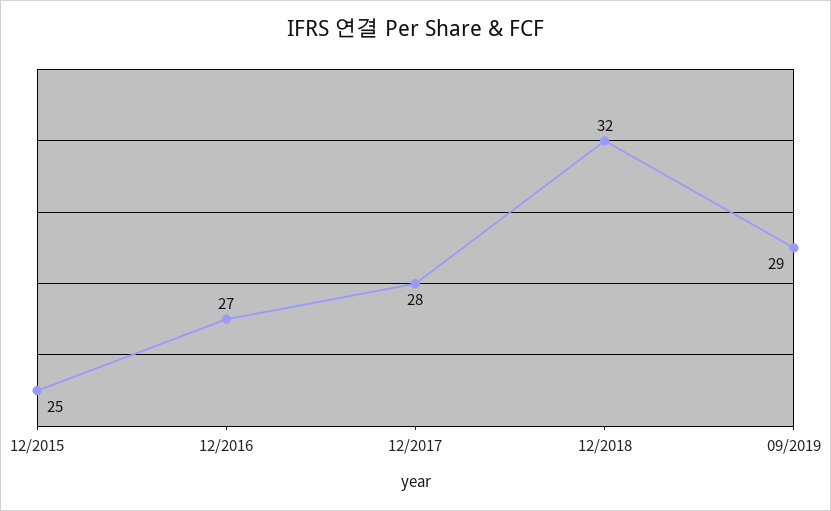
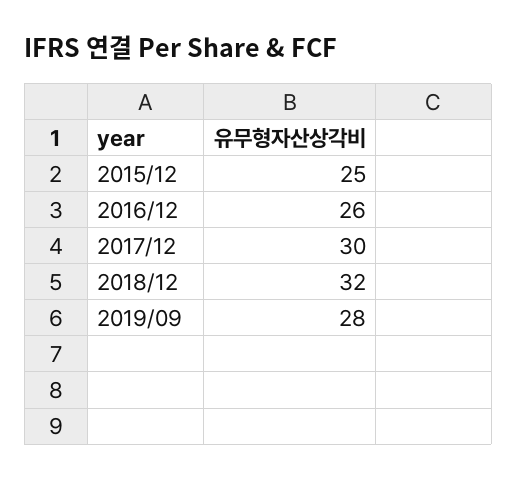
  {
    "12/2015": 25,
-   "12/2016": 27,
+   "12/2016": 26,
-   "12/2017": 28,
+   "12/2017": 30,
    "12/2018": 32,
-   "09/2019": 29
+   "09/2019": 28
  }

